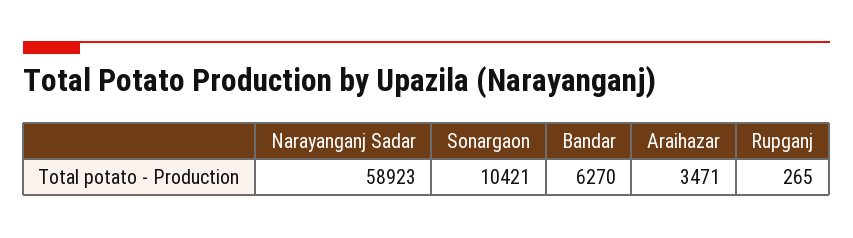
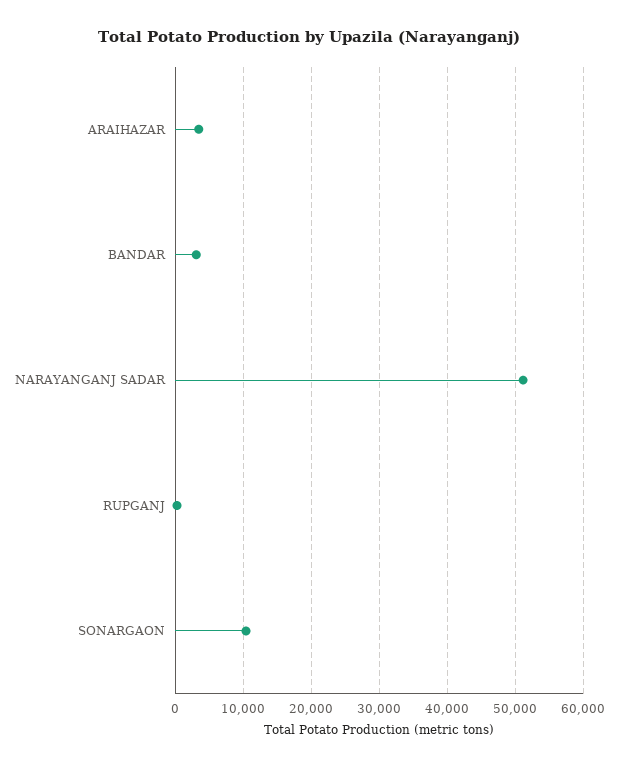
  {
-   "Narayanganj Sadar": 58923,
+   "Narayanganj Sadar": 51000,
    "Sonargaon": 10421,
-   "Bandar": 6270,
+   "Bandar": 3000,
    "Araihazar": 3471,
    "Rupganj": 265
  }

